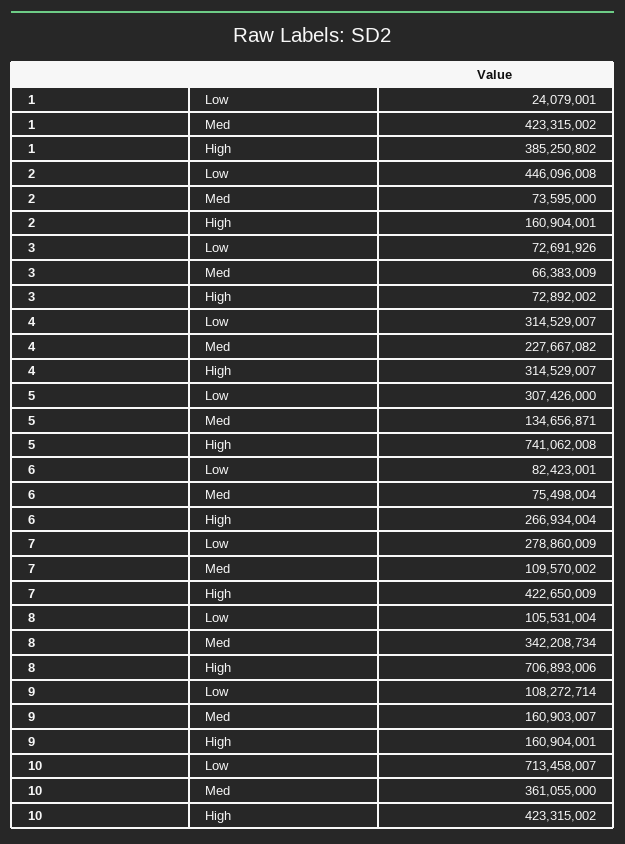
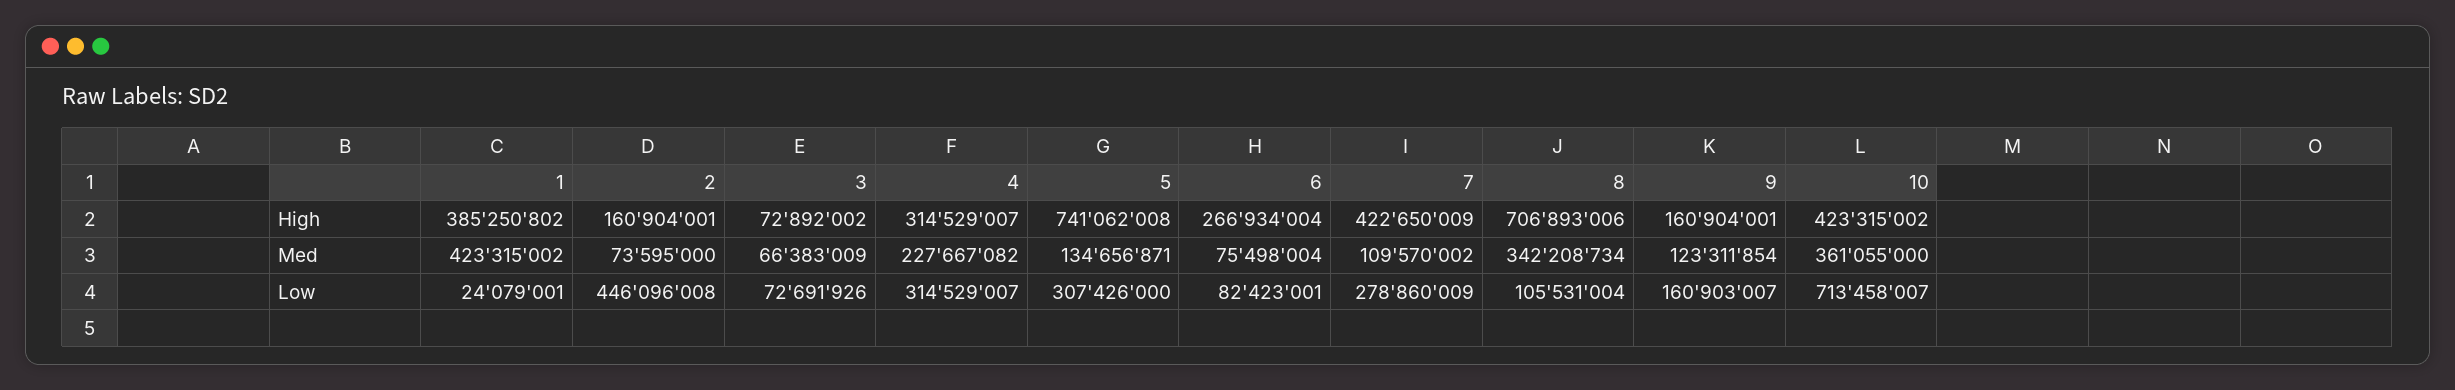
  {
    "1": {
      "Low": 24079001,
      "Med": 423315002,
      "High": 385250802
    },
    "2": {
      "Low": 446096008,
      "Med": 73595000,
      "High": 160904001
    },
    "3": {
      "Low": 72691926,
      "Med": 66383009,
      "High": 72892002
    },
    "4": {
      "Low": 314529007,
      "Med": 227667082,
      "High": 314529007
    },
    "5": {
      "Low": 307426000,
      "Med": 134656871,
      "High": 741062008
    },
    "6": {
      "Low": 82423001,
      "Med": 75498004,
      "High": 266934004
    },
    "7": {
      "Low": 278860009,
      "Med": 109570002,
      "High": 422650009
    },
    "8": {
      "Low": 105531004,
      "Med": 342208734,
      "High": 706893006
    },
    "9": {
-     "Low": 108272714,
+     "Low": 160903007,
-     "Med": 160903007,
+     "Med": 123311854,
      "High": 160904001
    },
    "10": {
      "Low": 713458007,
      "Med": 361055000,
      "High": 423315002
    }
  }

